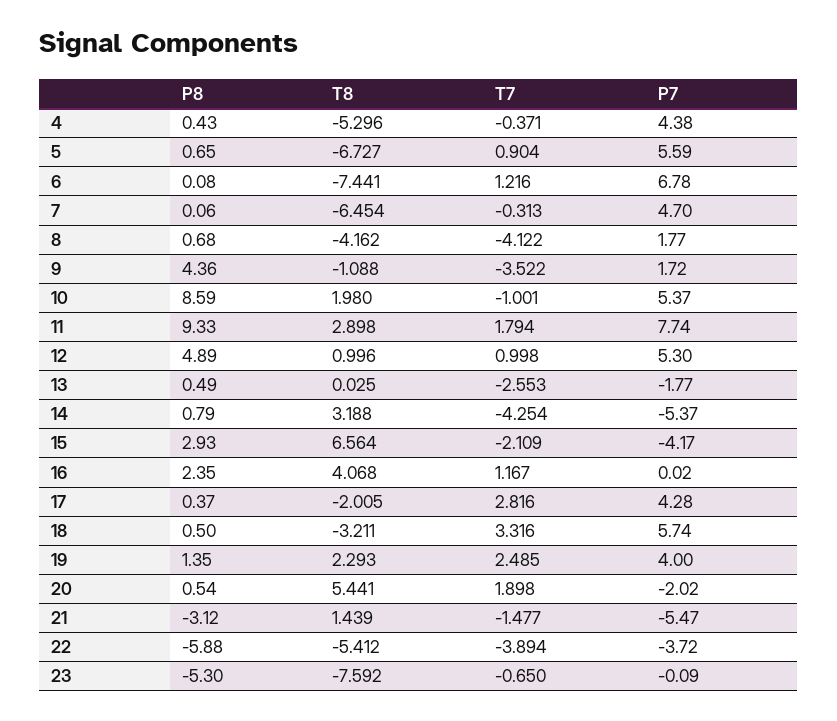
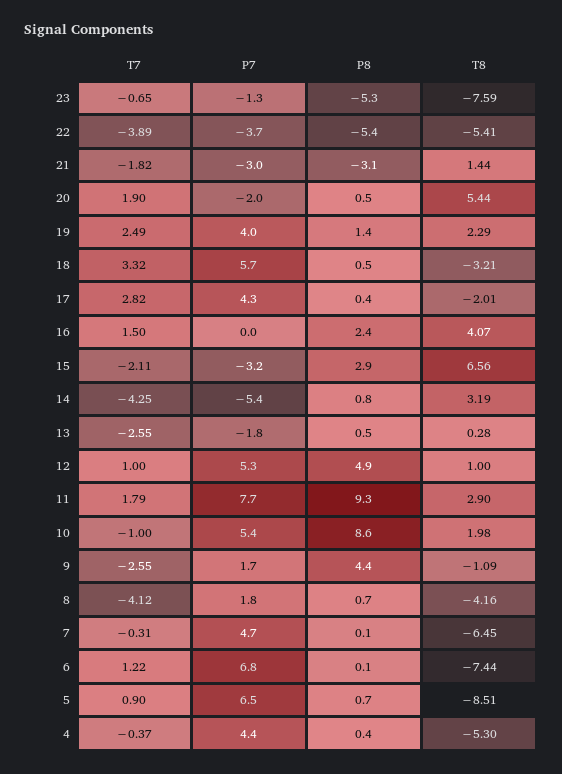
  {
    "P8": {
      "4": 0.43,
      "5": 0.65,
      "6": 0.08,
      "7": 0.06,
      "8": 0.68,
      "9": 4.36,
      "10": 8.59,
      "11": 9.33,
      "12": 4.89,
      "13": 0.49,
      "14": 0.79,
      "15": 2.93,
      "16": 2.35,
      "17": 0.37,
      "18": 0.5,
      "19": 1.35,
      "20": 0.54,
      "21": -3.12,
-     "22": -5.88,
+     "22": -5.4,
      "23": -5.3
    },
    "T8": {
      "4": -5.296,
-     "5": -6.727,
+     "5": -8.51,
      "6": -7.441,
      "7": -6.454,
      "8": -4.162,
      "9": -1.088,
      "10": 1.98,
      "11": 2.898,
      "12": 0.996,
-     "13": 0.025,
+     "13": 0.28,
      "14": 3.188,
      "15": 6.564,
      "16": 4.068,
      "17": -2.005,
      "18": -3.211,
      "19": 2.293,
      "20": 5.441,
      "21": 1.439,
      "22": -5.412,
      "23": -7.592
    },
    "T7": {
      "4": -0.371,
      "5": 0.904,
      "6": 1.216,
      "7": -0.313,
      "8": -4.122,
-     "9": -3.522,
+     "9": -2.55,
      "10": -1.001,
      "11": 1.794,
      "12": 0.998,
      "13": -2.553,
      "14": -4.254,
      "15": -2.109,
-     "16": 1.167,
+     "16": 1.5,
      "17": 2.816,
      "18": 3.316,
      "19": 2.485,
      "20": 1.898,
-     "21": -1.477,
+     "21": -1.82,
      "22": -3.894,
      "23": -0.65
    },
    "P7": {
      "4": 4.38,
-     "5": 5.59,
+     "5": 6.5,
      "6": 6.78,
      "7": 4.7,
      "8": 1.77,
      "9": 1.72,
      "10": 5.37,
      "11": 7.74,
      "12": 5.3,
      "13": -1.77,
      "14": -5.37,
-     "15": -4.17,
+     "15": -3.2,
      "16": 0.02,
      "17": 4.28,
      "18": 5.74,
      "19": 4,
      "20": -2.02,
-     "21": -5.47,
+     "21": -3,
      "22": -3.72,
-     "23": -0.09
+     "23": -1.3
    }
  }

